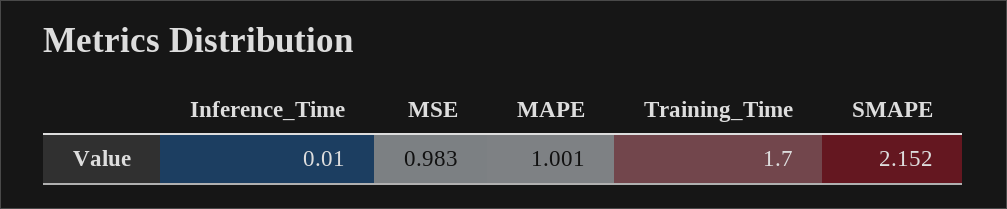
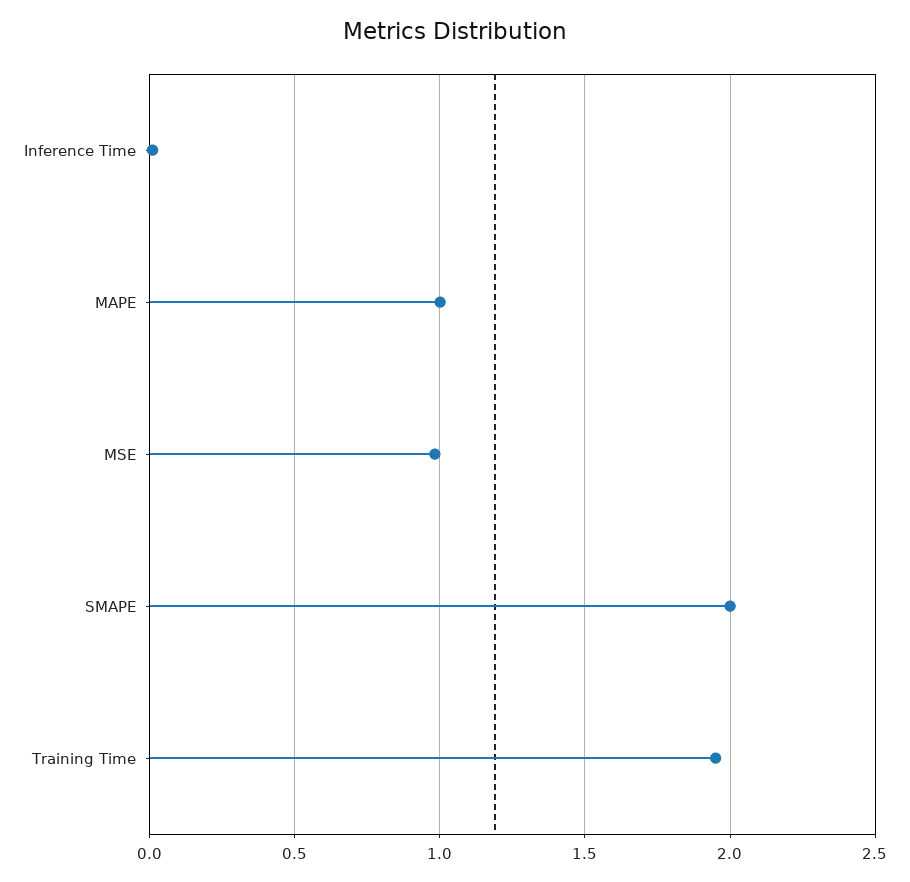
  {
    "Inference_Time": 0.01,
    "MSE": 0.983,
    "MAPE": 1.001,
-   "Training_Time": 1.7,
+   "Training_Time": 1.95,
-   "SMAPE": 2.152
+   "SMAPE": 2
  }

